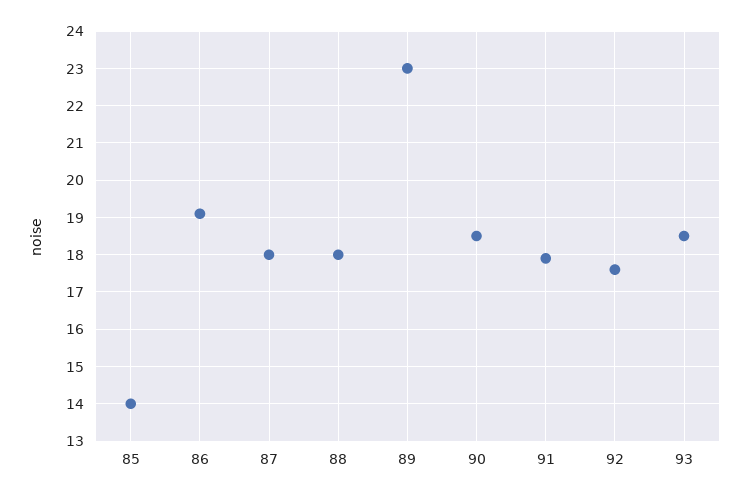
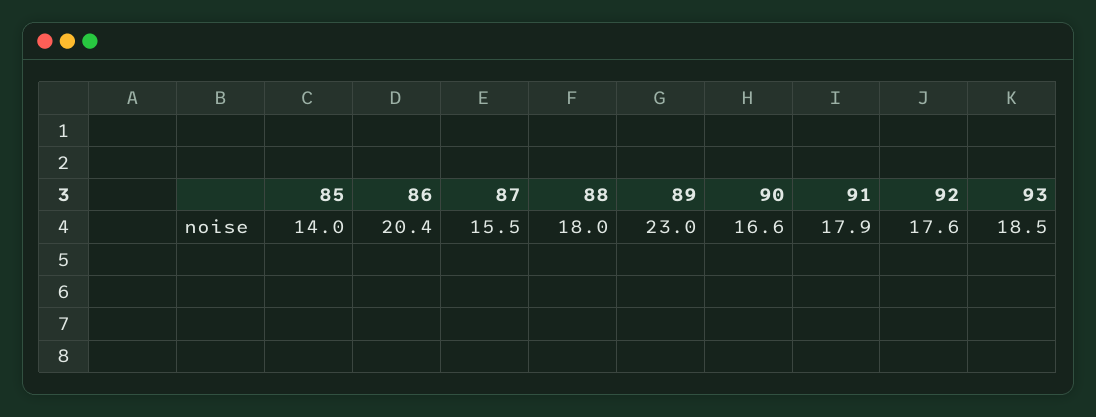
  {
    "85": 14,
-   "86": 19,
+   "86": 20.4,
-   "87": 18,
+   "87": 15.5,
    "88": 18,
    "89": 23,
-   "90": 18.5,
+   "90": 16.6,
    "91": 17.9,
    "92": 17.6,
    "93": 18.5
  }

